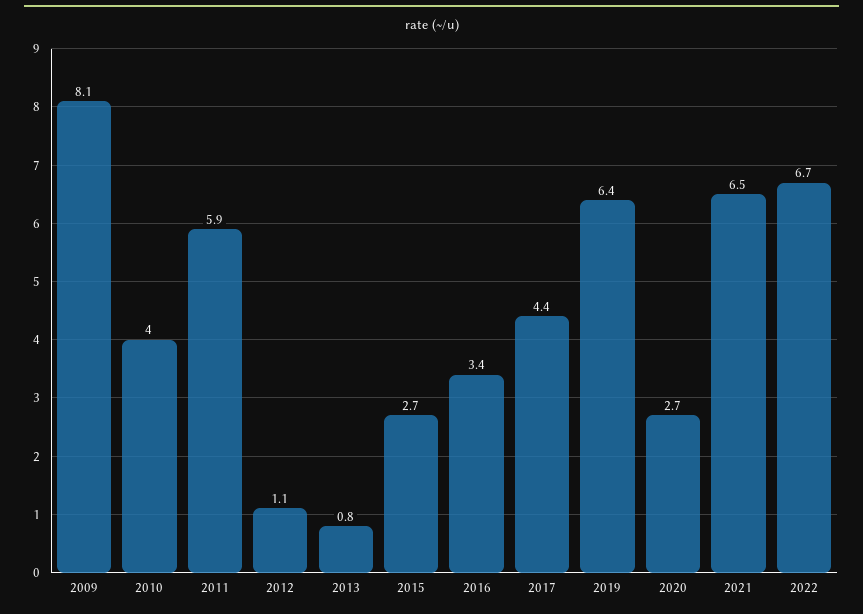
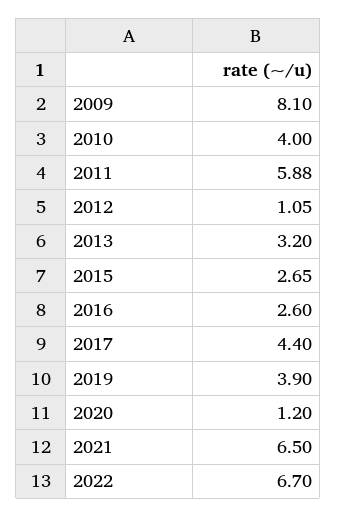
  {
    "2009": 8.1,
    "2010": 4,
    "2011": 5.88,
    "2012": 1.05,
-   "2013": 0.8,
+   "2013": 3.2,
    "2015": 2.65,
-   "2016": 3.4,
+   "2016": 2.6,
    "2017": 4.4,
-   "2019": 6.4,
+   "2019": 3.9,
-   "2020": 2.7,
+   "2020": 1.2,
    "2021": 6.5,
    "2022": 6.7
  }

